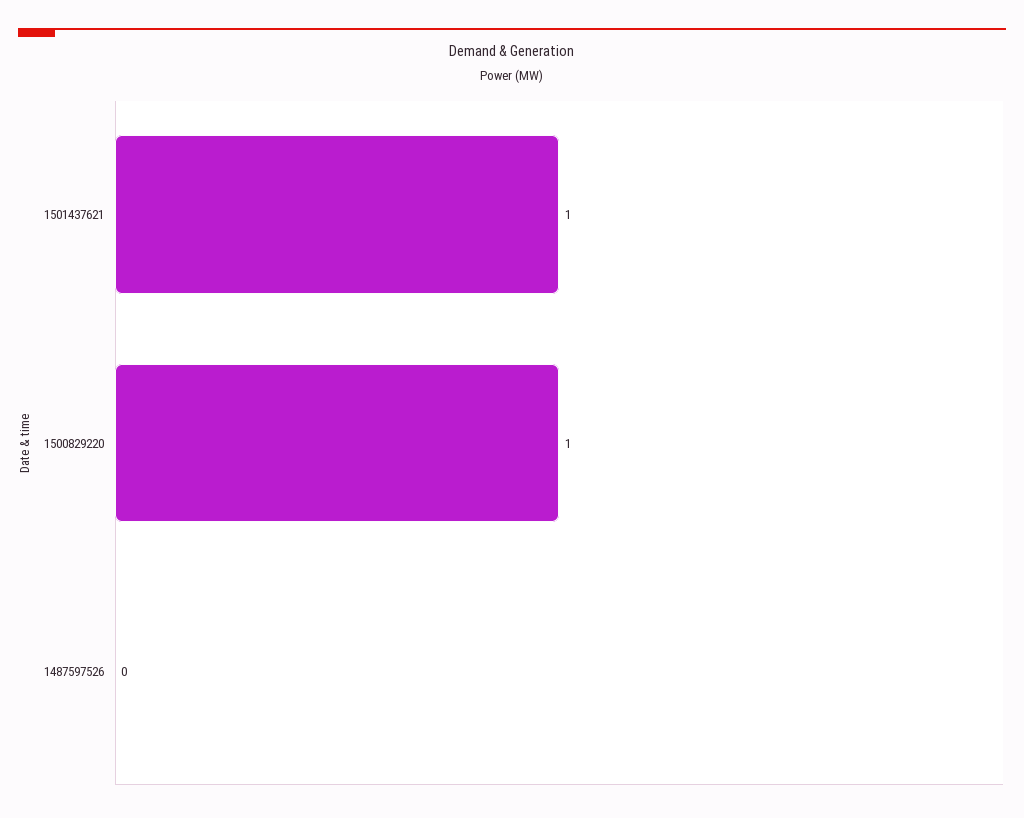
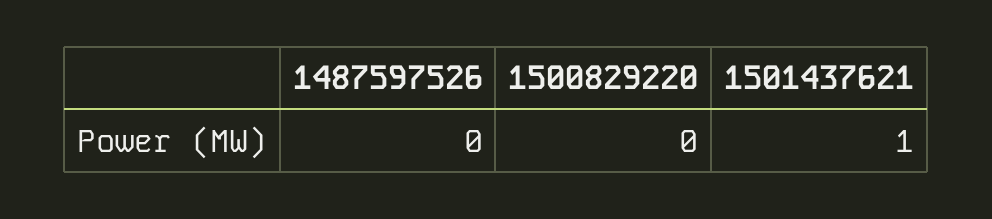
  {
    "1501437621": 1,
-   "1500829220": 1,
+   "1500829220": 0,
    "1487597526": 0
  }

